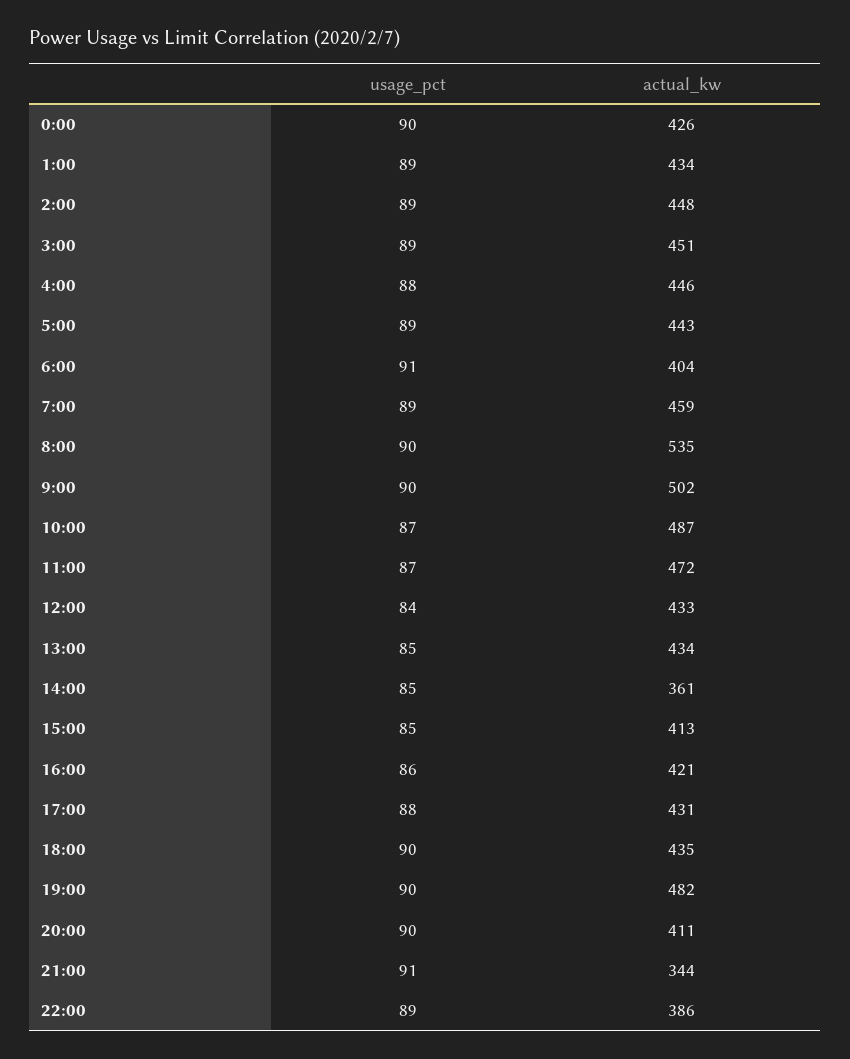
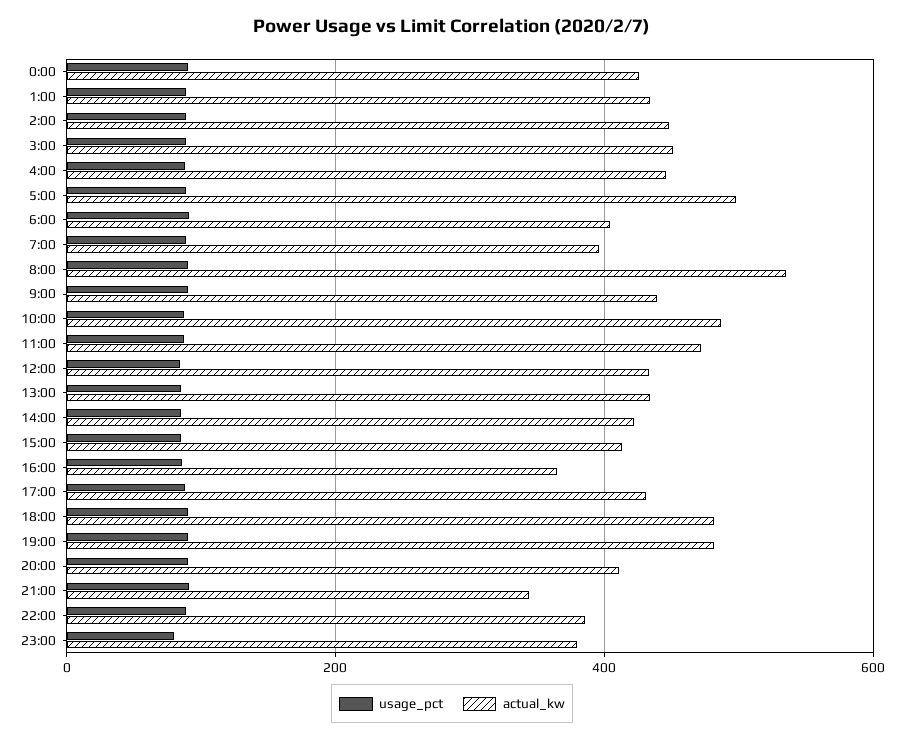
  {
    "usage_pct": {
      "0:00": 90,
      "1:00": 89,
      "2:00": 89,
      "3:00": 89,
      "4:00": 88,
      "5:00": 89,
      "6:00": 91,
      "7:00": 89,
      "8:00": 90,
      "9:00": 90,
      "10:00": 87,
      "11:00": 87,
      "12:00": 84,
      "13:00": 85,
      "14:00": 85,
      "15:00": 85,
      "16:00": 86,
      "17:00": 88,
      "18:00": 90,
      "19:00": 90,
      "20:00": 90,
      "21:00": 91,
-     "22:00": 89
+     "22:00": 89,
+     "23:00": 80
    },
    "actual_kw": {
      "0:00": 426,
      "1:00": 434,
      "2:00": 448,
      "3:00": 451,
      "4:00": 446,
-     "5:00": 443,
+     "5:00": 500,
      "6:00": 404,
-     "7:00": 459,
+     "7:00": 400,
      "8:00": 535,
-     "9:00": 502,
+     "9:00": 440,
      "10:00": 487,
      "11:00": 472,
      "12:00": 433,
      "13:00": 434,
-     "14:00": 361,
+     "14:00": 420,
      "15:00": 413,
-     "16:00": 421,
+     "16:00": 360,
      "17:00": 431,
-     "18:00": 435,
+     "18:00": 480,
      "19:00": 482,
      "20:00": 411,
      "21:00": 344,
-     "22:00": 386
+     "22:00": 386,
+     "23:00": 380
    }
  }

